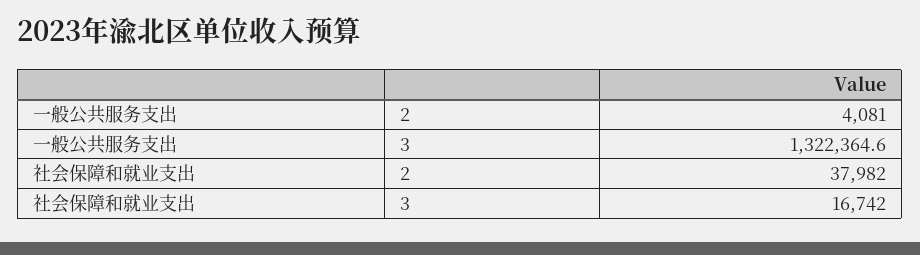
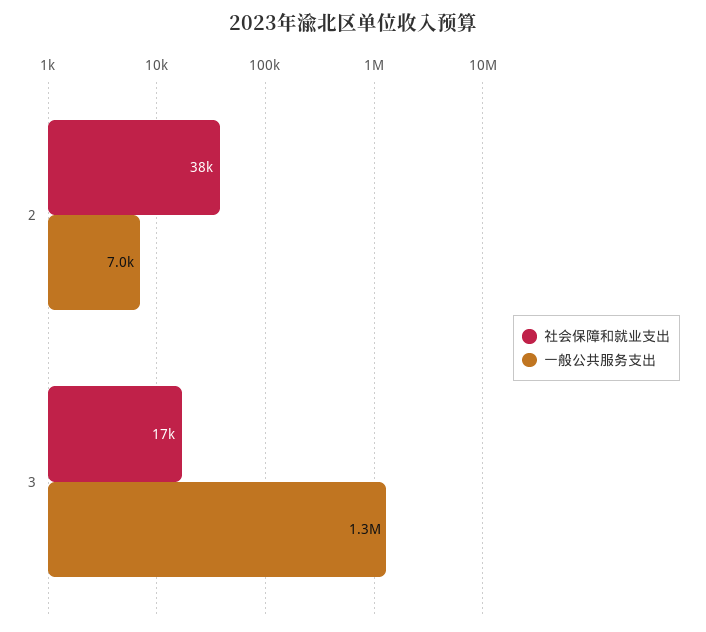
  {
    "一般公共服务支出": {
-     "2": 4081,
+     "2": 7000,
      "3": 1322364.6
    },
    "社会保障和就业支出": {
      "2": 37982,
      "3": 16742
    }
  }

